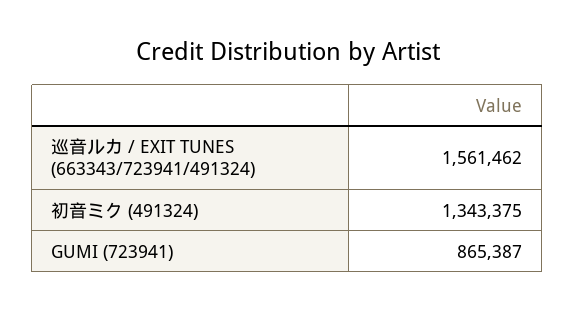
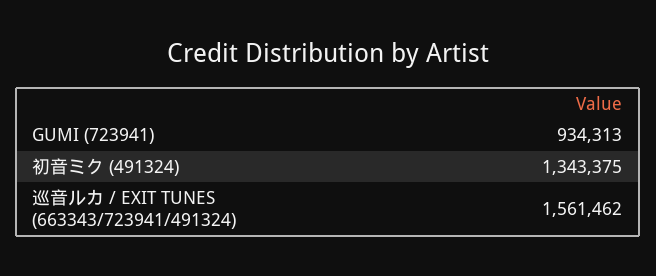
  {
    "巡音ルカ / EXIT TUNES (663343/723941/491324)": 1561462,
    "初音ミク (491324)": 1343375,
-   "GUMI (723941)": 865387
+   "GUMI (723941)": 934313
  }

